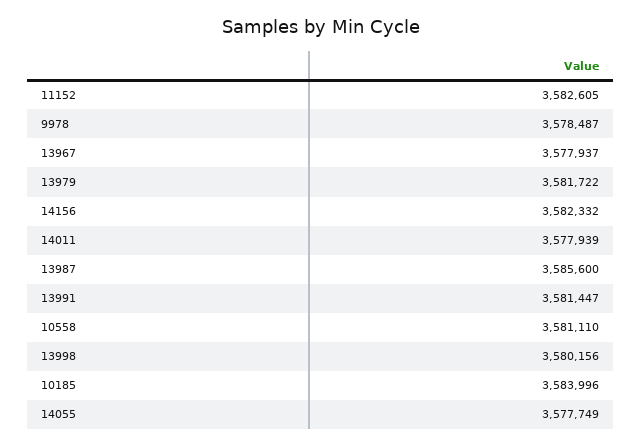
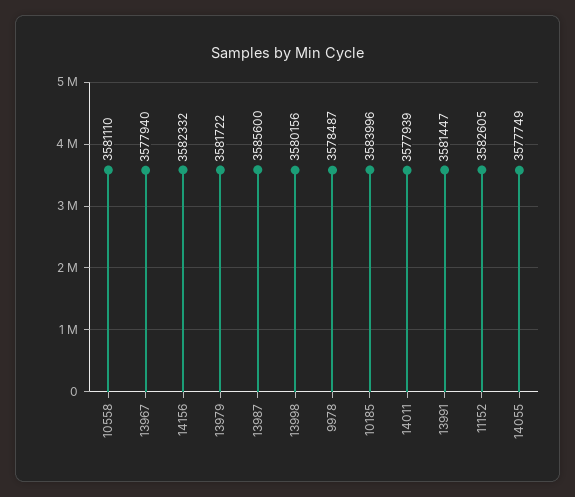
  {
    "11152": 3582605,
    "9978": 3578487,
-   "13967": 3577937,
+   "13967": 3577940,
    "13979": 3581722,
    "14156": 3582332,
    "14011": 3577939,
    "13987": 3585600,
    "13991": 3581447,
    "10558": 3581110,
    "13998": 3580156,
    "10185": 3583996,
    "14055": 3577749
  }

